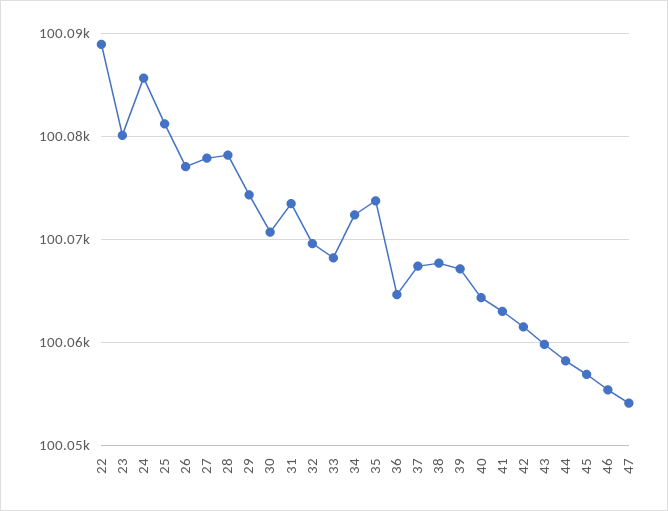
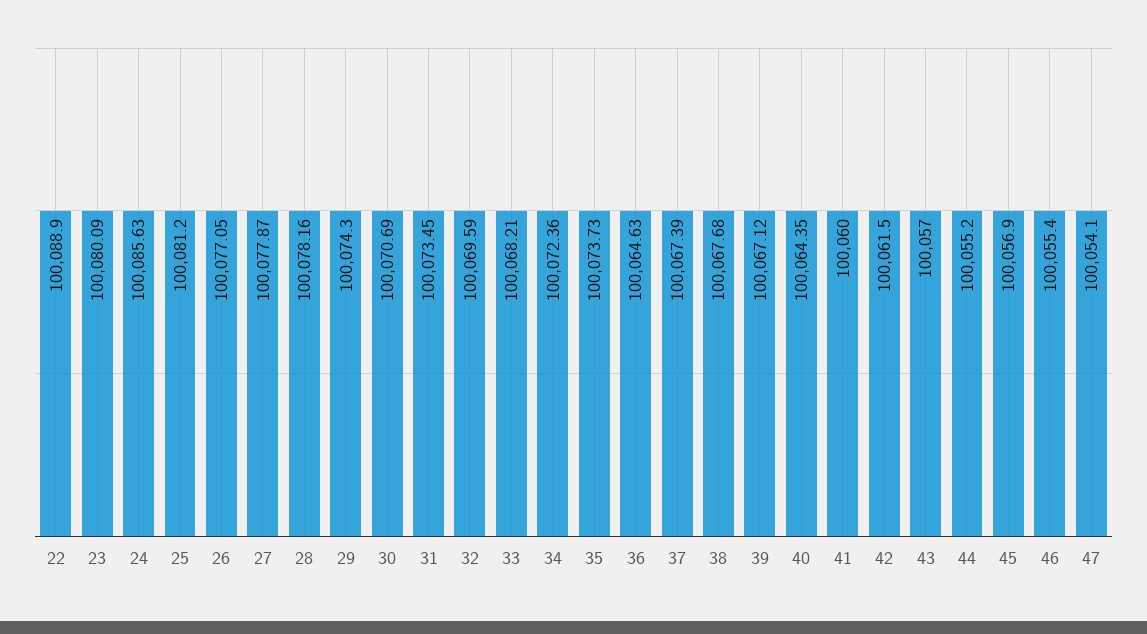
  {
    "22": 100088.9,
    "23": 100080.09,
    "24": 100085.63,
    "25": 100081.2,
    "26": 100077.05,
    "27": 100077.87,
    "28": 100078.16,
    "29": 100074.3,
    "30": 100070.69,
    "31": 100073.45,
    "32": 100069.59,
    "33": 100068.21,
    "34": 100072.36,
    "35": 100073.73,
    "36": 100064.63,
    "37": 100067.39,
    "38": 100067.68,
    "39": 100067.12,
    "40": 100064.35,
-   "41": 100063,
+   "41": 100060,
    "42": 100061.5,
-   "43": 100060,
+   "43": 100057,
-   "44": 100058,
+   "44": 100055.2,
    "45": 100056.9,
    "46": 100055.4,
    "47": 100054.1
  }

